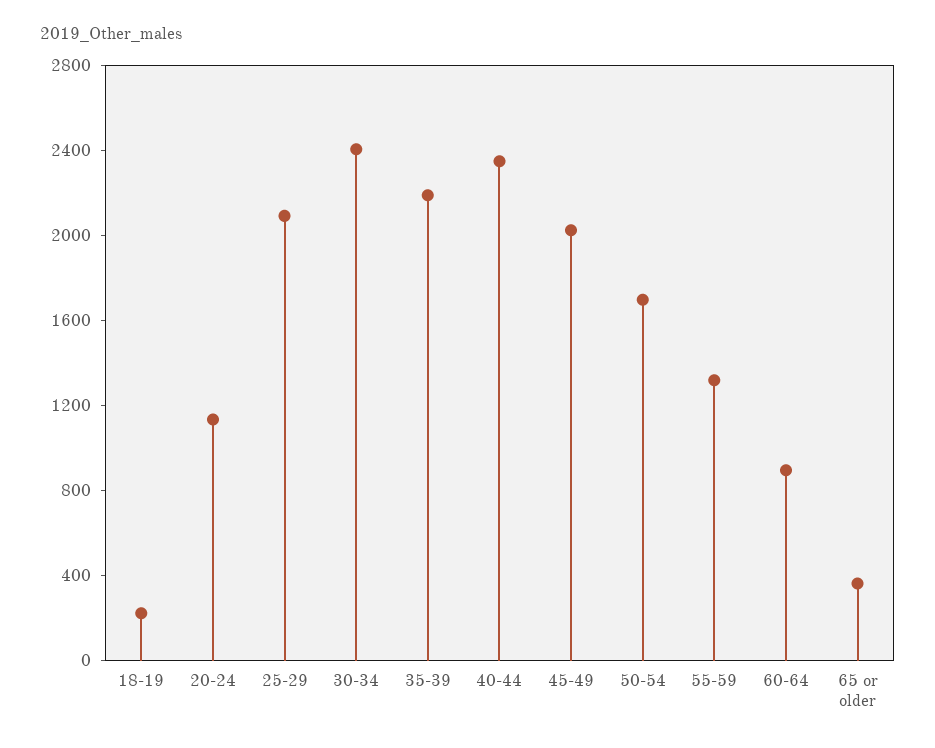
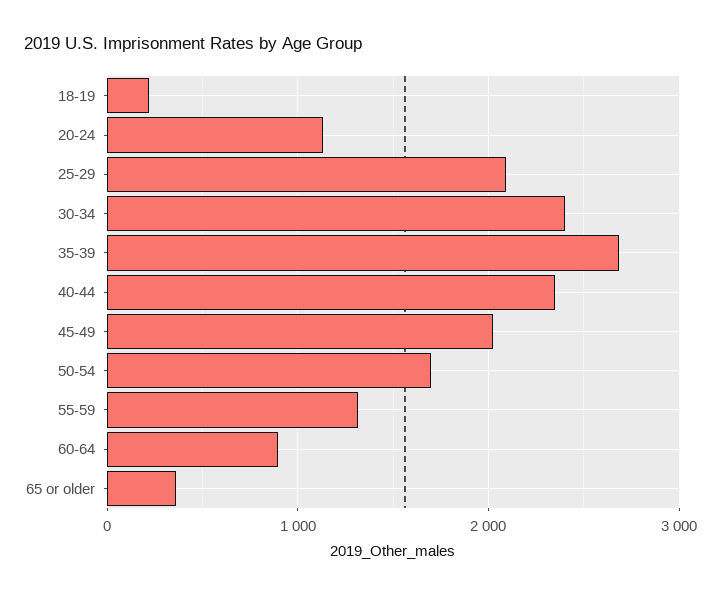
  {
    "18-19": 200,
    "20-24": 1100,
    "25-29": 2100,
    "30-34": 2400,
-   "35-39": 2200,
+   "35-39": 2700,
    "40-44": 2300,
    "45-49": 2000,
    "50-54": 1700,
    "55-59": 1300,
    "60-64": 900,
    "65 or older": 400
  }

